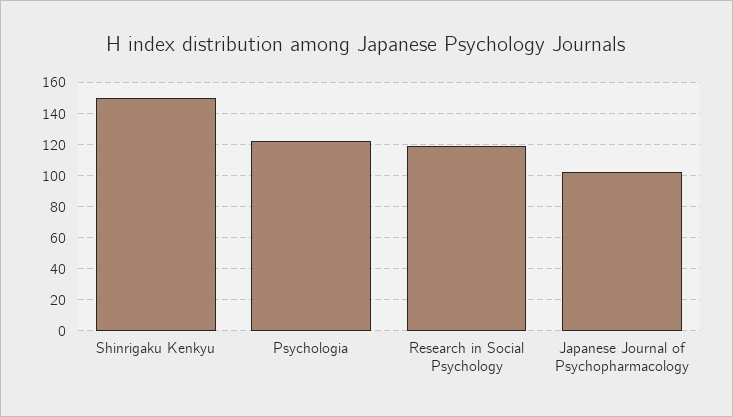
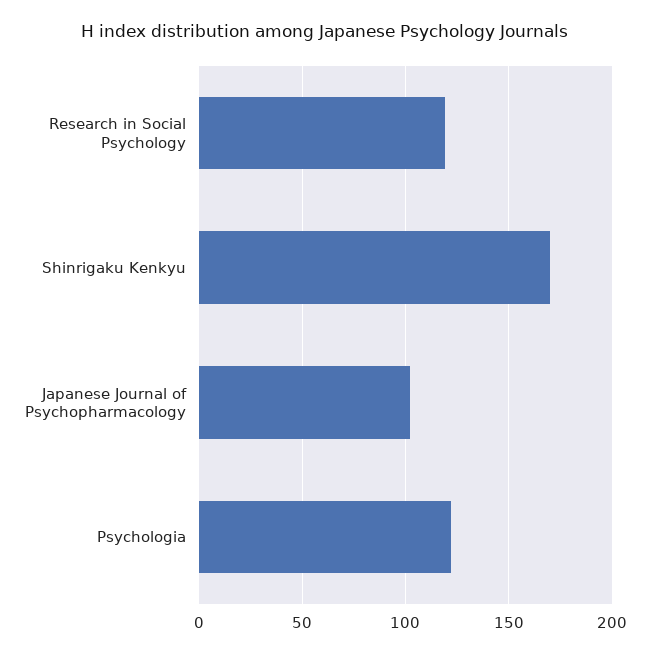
  {
-   "Shinrigaku Kenkyu": 150,
+   "Shinrigaku Kenkyu": 170,
    "Psychologia": 120,
    "Research in Social Psychology": 120,
    "Japanese Journal of Psychopharmacology": 100
  }

